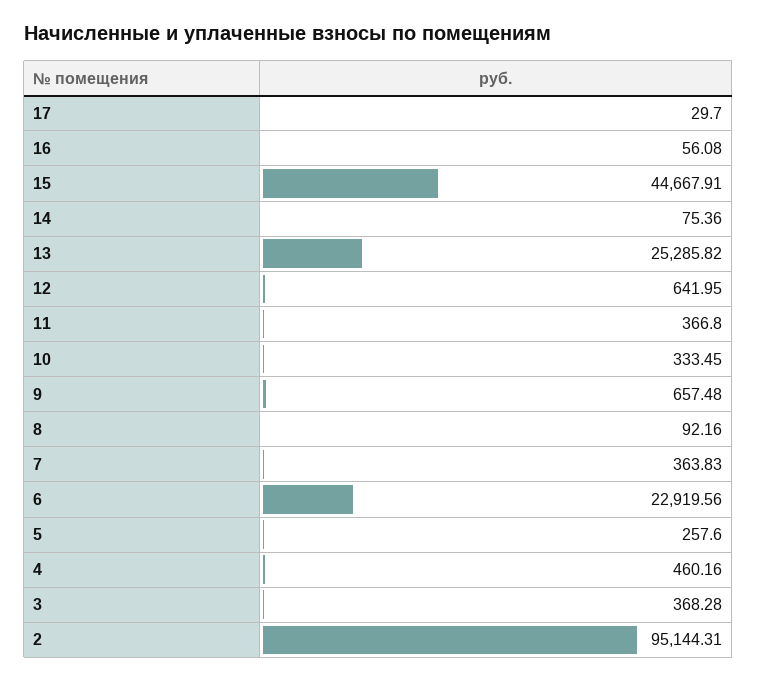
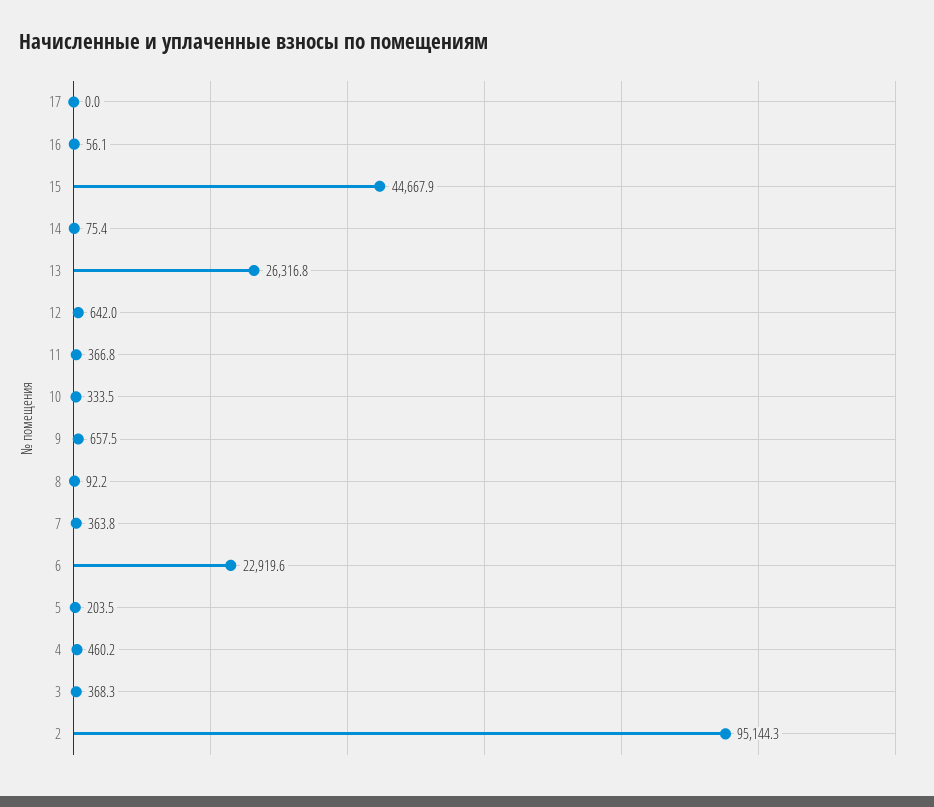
  {
-   "17": 29.7,
+   "17": 0,
    "16": 56.08,
    "15": 44667.91,
    "14": 75.36,
-   "13": 25285.82,
+   "13": 26316.8,
    "12": 641.95,
    "11": 366.8,
    "10": 333.45,
    "9": 657.48,
    "8": 92.16,
    "7": 363.83,
    "6": 22919.56,
-   "5": 257.6,
+   "5": 203.5,
    "4": 460.16,
    "3": 368.28,
    "2": 95144.31
  }

